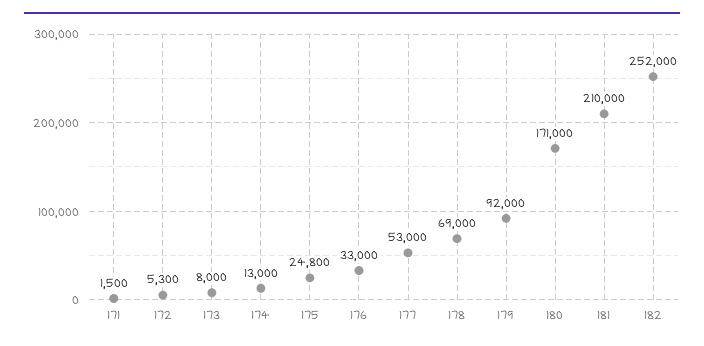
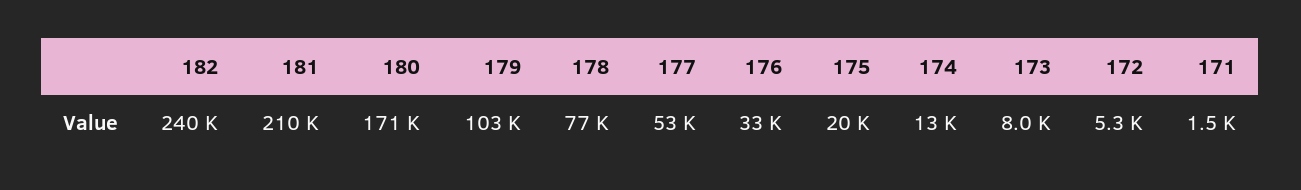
  {
    "171": 1500,
    "172": 5300,
    "173": 8000,
    "174": 13000,
-   "175": 24800,
+   "175": 20000,
    "176": 33000,
    "177": 53000,
-   "178": 69000,
+   "178": 77000,
-   "179": 92000,
+   "179": 103000,
    "180": 171000,
    "181": 210000,
-   "182": 252000
+   "182": 240000
  }

